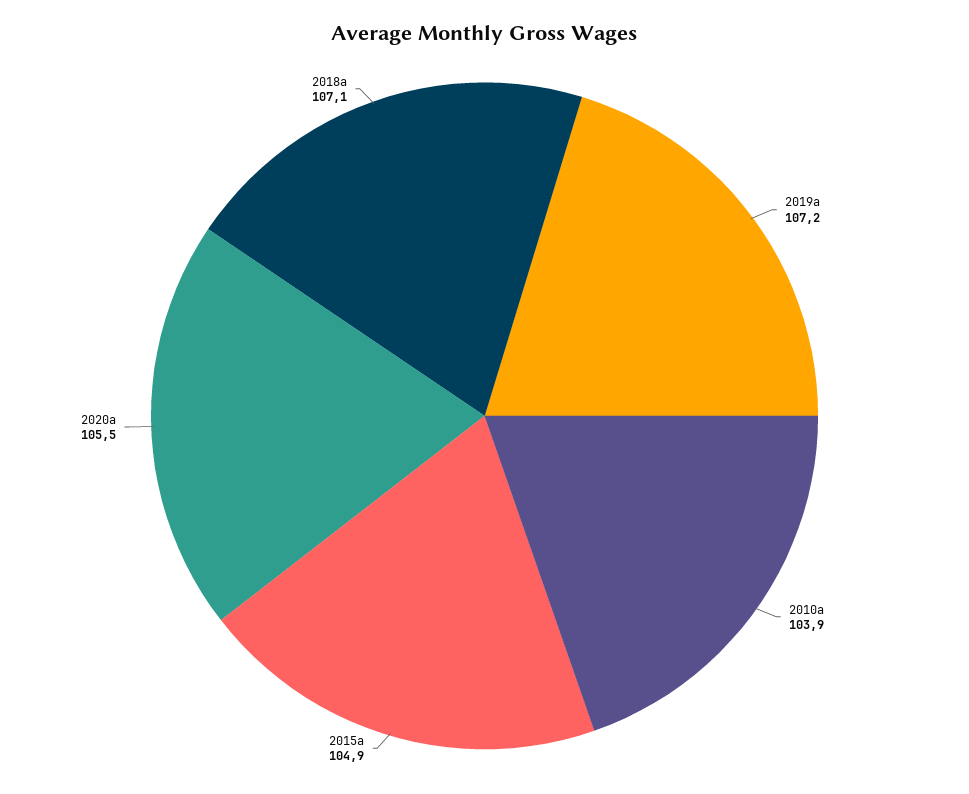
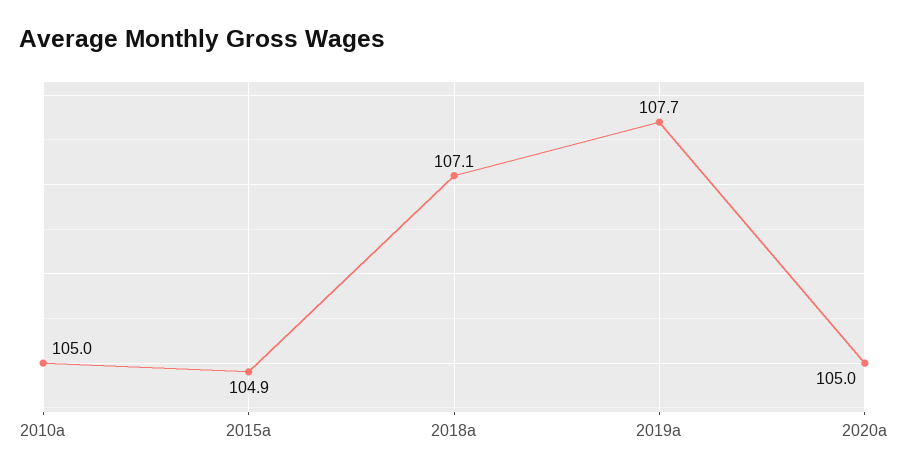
  {
-   "2019a": 107.2,
+   "2019a": 107.7,
-   "2010a": 103.9,
+   "2010a": 105,
    "2015a": 104.9,
-   "2020a": 105.5,
+   "2020a": 105,
    "2018a": 107.1
  }

